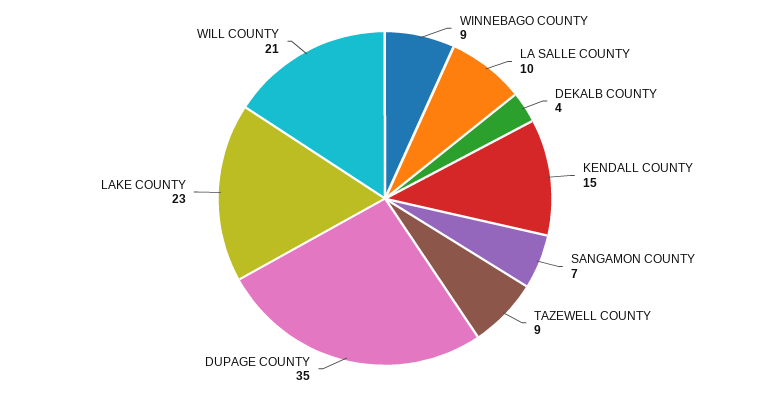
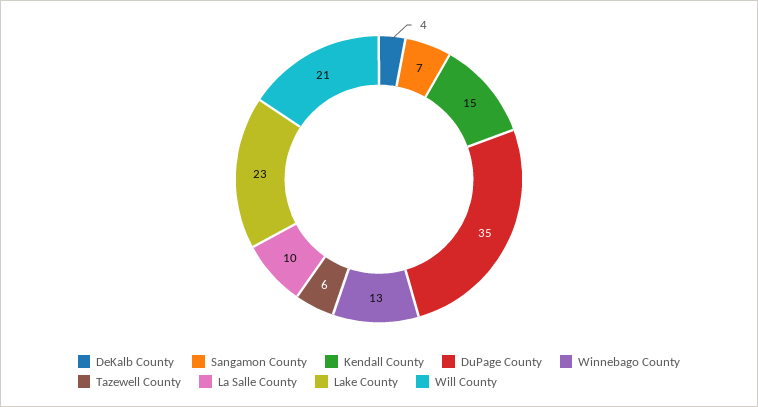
  {
-   "WINNEBAGO COUNTY": 9,
+   "WINNEBAGO COUNTY": 13,
    "LA SALLE COUNTY": 10,
    "DEKALB COUNTY": 4,
    "KENDALL COUNTY": 15,
    "SANGAMON COUNTY": 7,
-   "TAZEWELL COUNTY": 9,
+   "TAZEWELL COUNTY": 6,
    "DUPAGE COUNTY": 35,
    "LAKE COUNTY": 23,
    "WILL COUNTY": 21
  }

